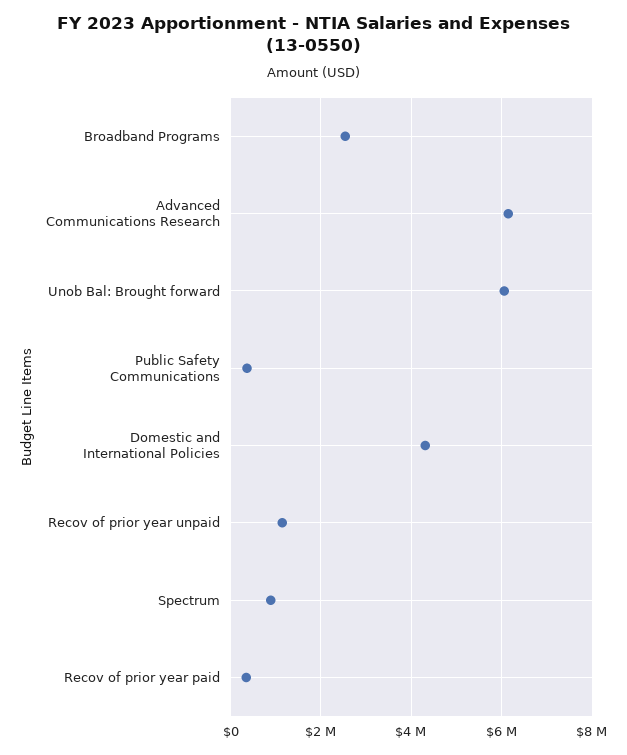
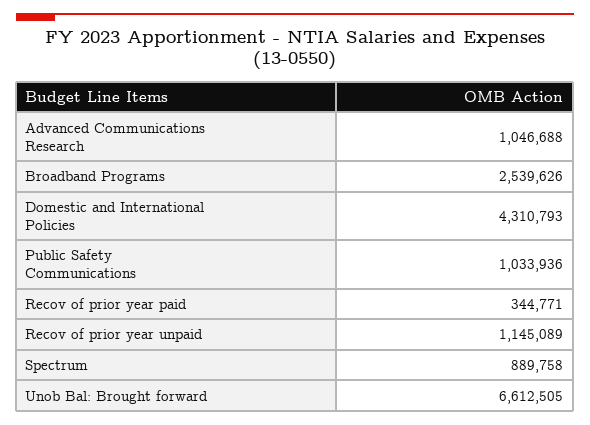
  {
    "Broadband Programs": 2539626,
-   "Advanced Communications Research": 6200000,
+   "Advanced Communications Research": 1046688,
-   "Unob Bal: Brought forward": 6000000,
+   "Unob Bal: Brought forward": 6612505,
-   "Public Safety Communications": 400000,
+   "Public Safety Communications": 1033936,
    "Domestic and International Policies": 4310793,
    "Recov of prior year unpaid": 1145089,
    "Spectrum": 889758,
    "Recov of prior year paid": 344771
  }

